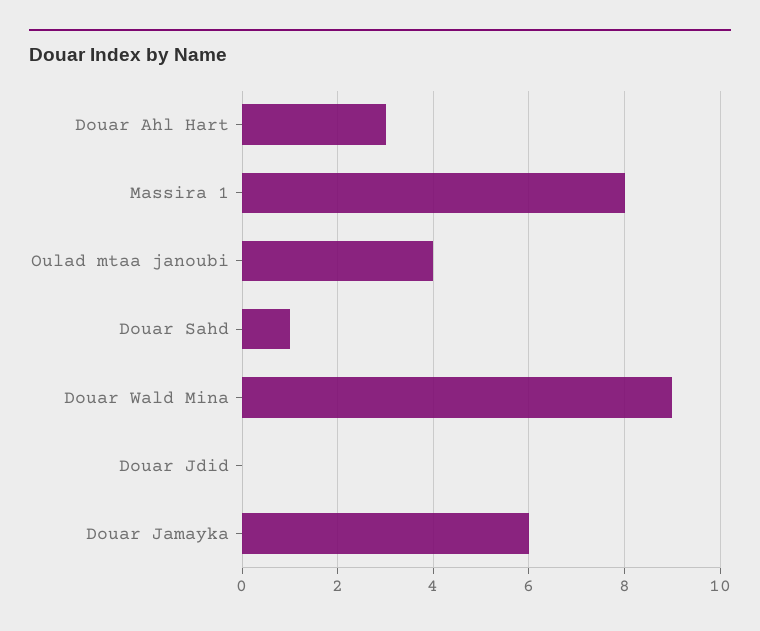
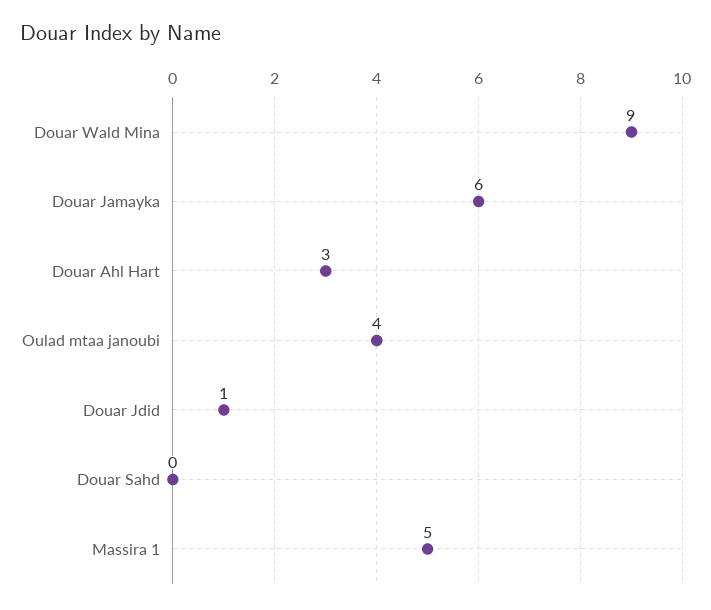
  {
    "Douar Ahl Hart": 3,
-   "Massira 1": 8,
+   "Massira 1": 5,
    "Oulad mtaa janoubi": 4,
-   "Douar Sahd": 1,
+   "Douar Sahd": 0,
    "Douar Wald Mina": 9,
-   "Douar Jdid": 0,
+   "Douar Jdid": 1,
    "Douar Jamayka": 6
  }

